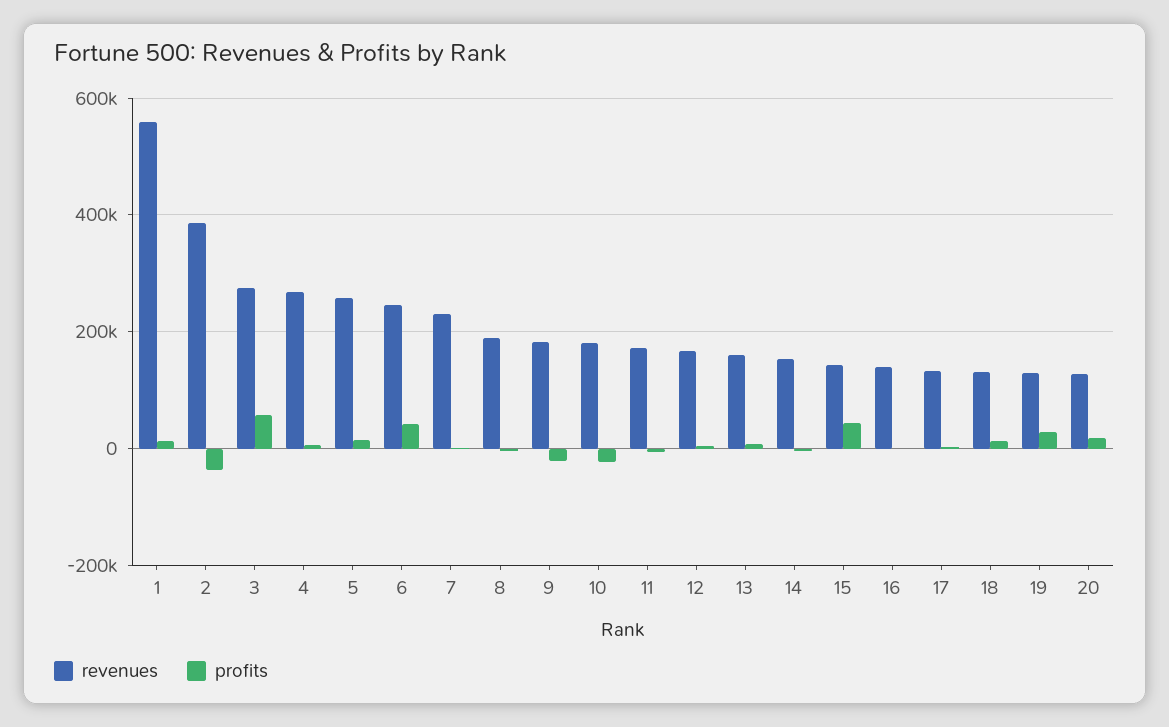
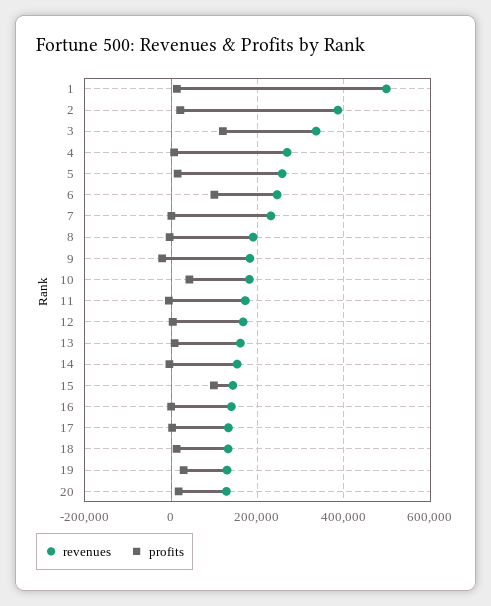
  {
    "revenues": {
-     "1": 560000,
+     "1": 500000,
      "2": 380000,
-     "3": 280000,
+     "3": 340000,
      "4": 260000,
      "5": 260000,
      "6": 240000,
      "7": 240000,
      "8": 180000,
      "9": 180000,
      "10": 180000,
      "11": 180000,
      "12": 160000,
      "13": 160000,
      "14": 160000,
      "15": 140000,
      "16": 140000,
      "17": 140000,
      "18": 140000,
      "19": 120000,
      "20": 120000
    },
    "profits": {
      "1": 20000,
-     "2": -40000,
+     "2": 20000,
-     "3": 60000,
+     "3": 120000,
      "4": 0,
      "5": 20000,
-     "6": 40000,
+     "6": 100000,
      "7": 0,
      "8": 0,
      "9": -20000,
-     "10": -20000,
+     "10": 40000,
      "11": 0,
      "12": 0,
      "13": 0,
      "14": 0,
-     "15": 40000,
+     "15": 100000,
      "16": 0,
      "17": 0,
      "18": 20000,
      "19": 20000,
      "20": 20000
    }
  }

